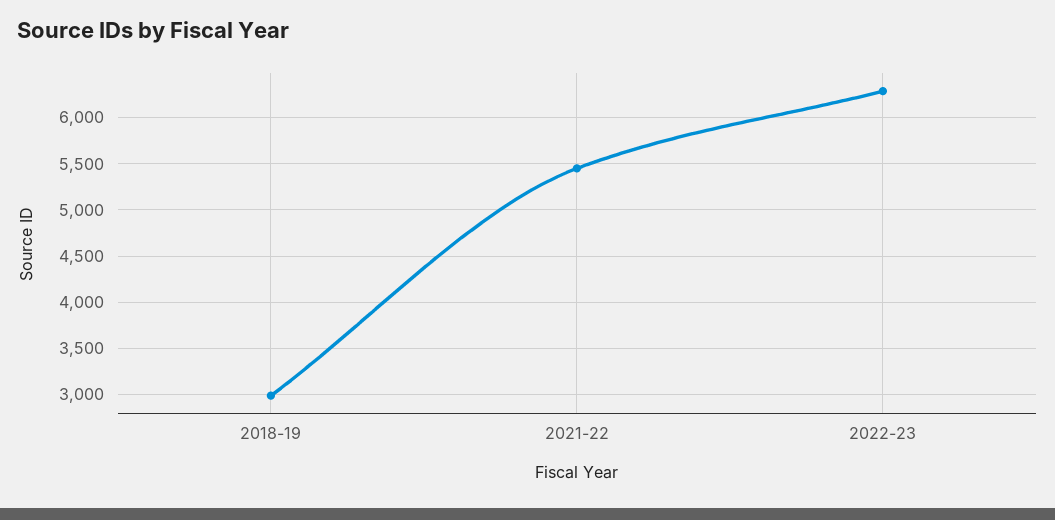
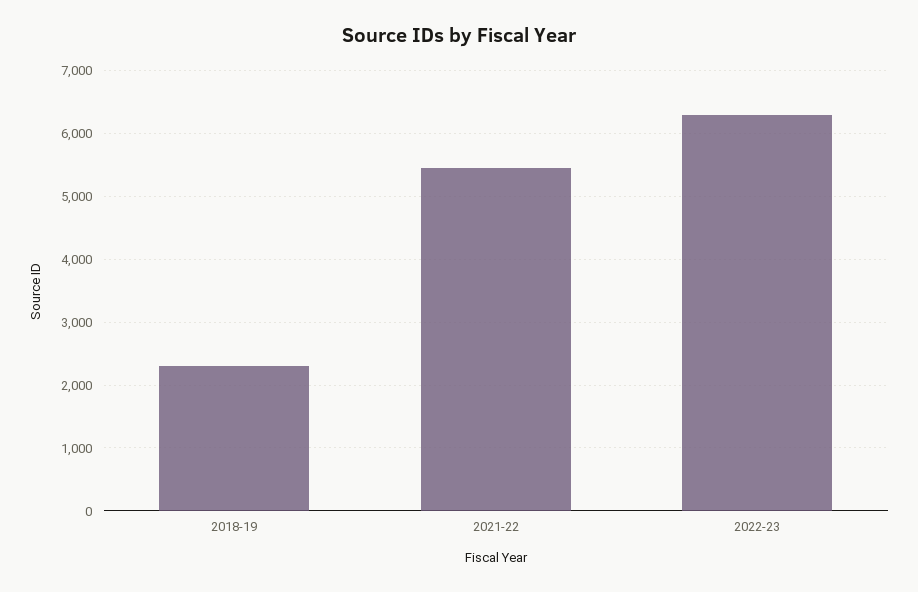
  {
-   "2018-19": 3000,
+   "2018-19": 2300,
    "2021-22": 5500,
    "2022-23": 6300
  }

